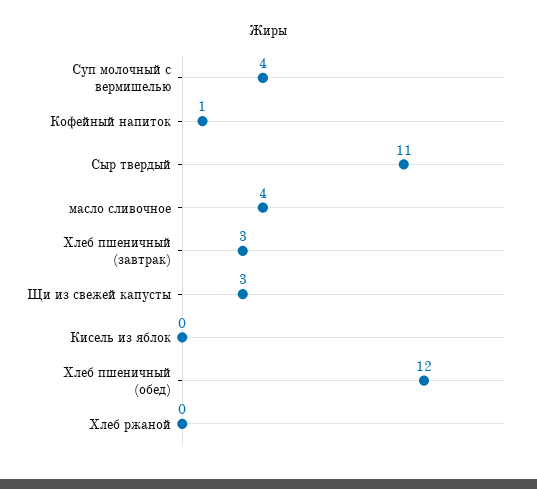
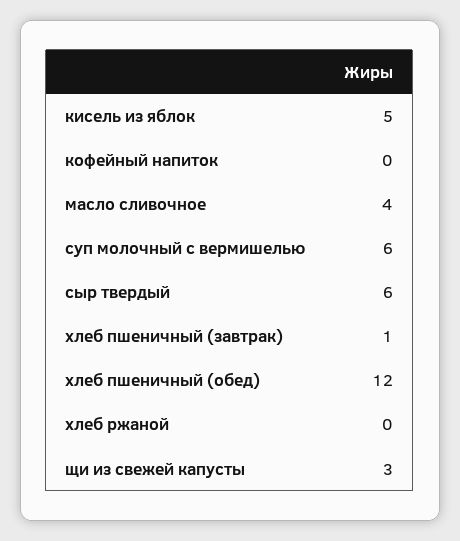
  {
-   "Суп молочный с вермишелью": 4,
+   "Суп молочный с вермишелью": 6,
-   "Кофейный напиток": 1,
+   "Кофейный напиток": 0,
-   "Сыр твердый": 11,
+   "Сыр твердый": 6,
    "масло сливочное": 4,
-   "Хлеб пшеничный (завтрак)": 3,
+   "Хлеб пшеничный (завтрак)": 1,
    "Щи из свежей капусты": 3,
-   "Кисель из яблок": 0,
+   "Кисель из яблок": 5,
    "Хлеб пшеничный (обед)": 12,
    "Хлеб ржаной": 0
  }

